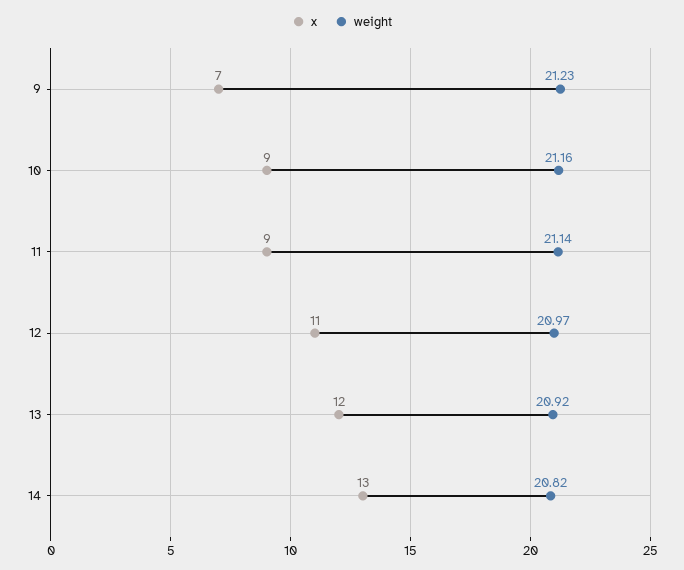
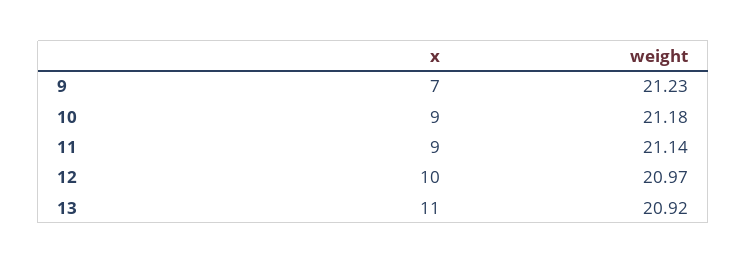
  {
    "x": {
      "9": 7,
      "10": 9,
      "11": 9,
-     "12": 11,
+     "12": 10,
-     "13": 12,
+     "13": 11
-     "14": 13
    },
    "weight": {
      "9": 21.23,
-     "10": 21.16,
+     "10": 21.18,
      "11": 21.14,
      "12": 20.97,
-     "13": 20.92,
+     "13": 20.92
-     "14": 20.82
    }
  }

